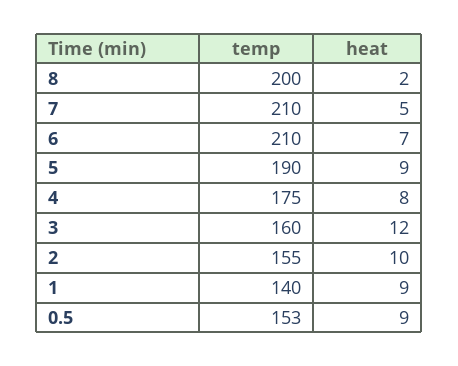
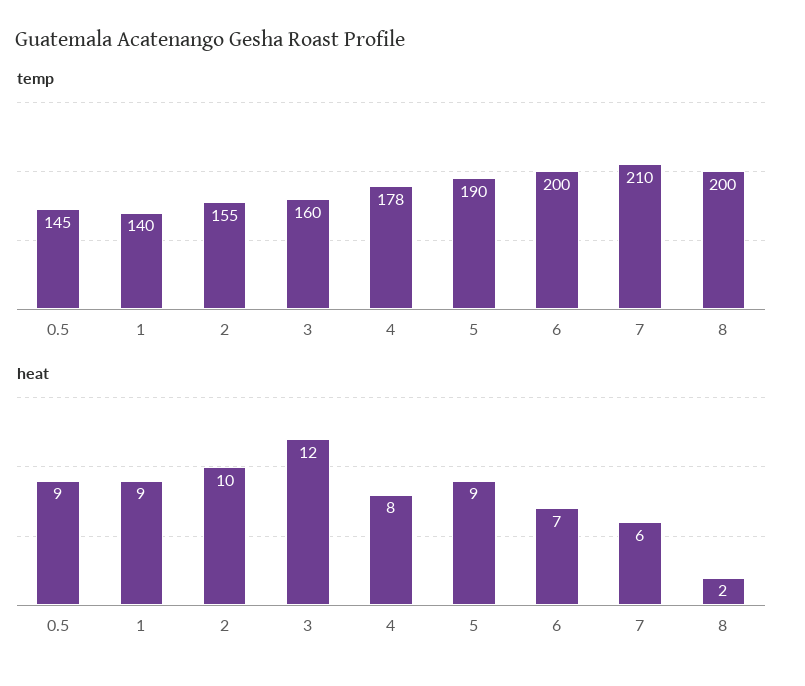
  {
    "temp": {
      "8": 200,
      "7": 210,
-     "6": 210,
+     "6": 200,
      "5": 190,
-     "4": 175,
+     "4": 178,
      "3": 160,
      "2": 155,
      "1": 140,
-     "0.5": 153
+     "0.5": 145
    },
    "heat": {
      "8": 2,
-     "7": 5,
+     "7": 6,
      "6": 7,
      "5": 9,
      "4": 8,
      "3": 12,
      "2": 10,
      "1": 9,
      "0.5": 9
    }
  }

